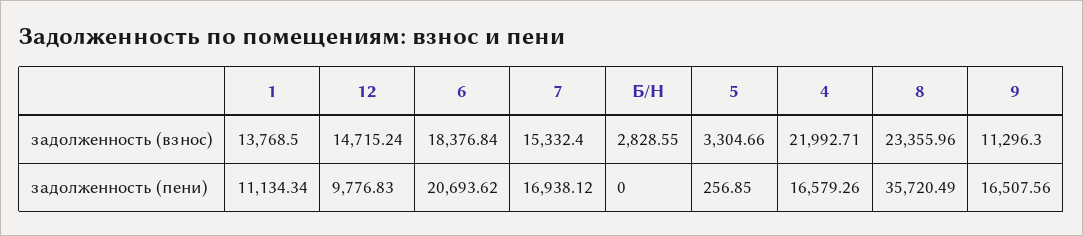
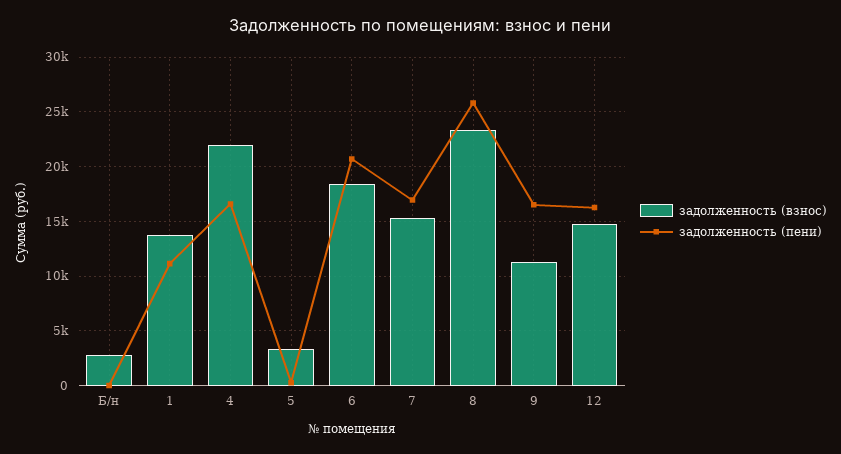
  {
    "задолженность (взнос)": {
      "1": 13768.5,
      "12": 14715.24,
      "6": 18376.84,
      "7": 15332.4,
      "Б/Н": 2828.55,
      "5": 3304.66,
      "4": 21992.71,
      "8": 23355.96,
      "9": 11296.3
    },
    "задолженность (пени)": {
      "1": 11134.34,
-     "12": 9776.83,
+     "12": 16000,
      "6": 20693.62,
      "7": 16938.12,
      "Б/Н": 0,
      "5": 256.85,
      "4": 16579.26,
-     "8": 35720.49,
+     "8": 26000,
      "9": 16507.56
    }
  }

